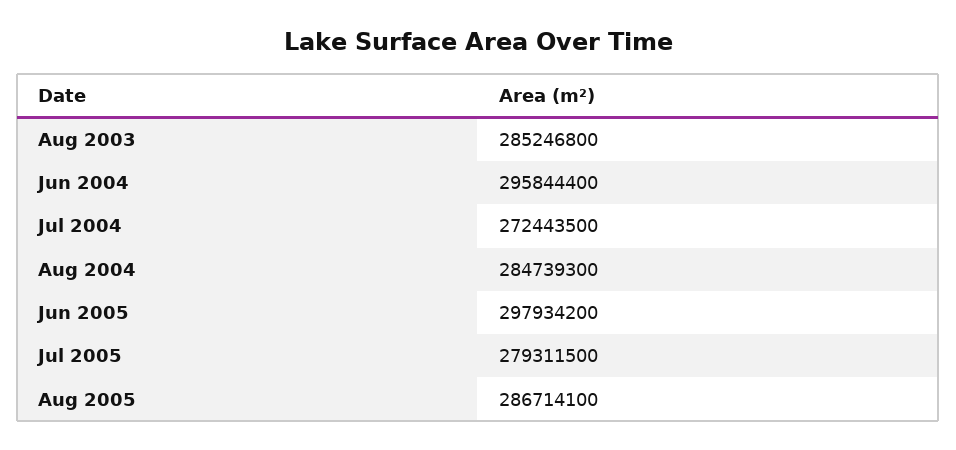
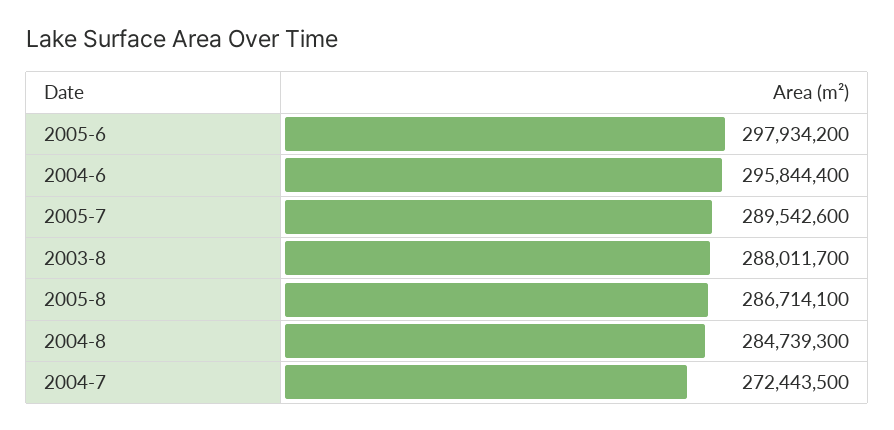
  {
-   "Aug 2003": 285246800,
+   "Aug 2003": 288011700,
    "Jun 2004": 295844400,
    "Jul 2004": 272443500,
    "Aug 2004": 284739300,
    "Jun 2005": 297934200,
-   "Jul 2005": 279311500,
+   "Jul 2005": 289542600,
    "Aug 2005": 286714100
  }

